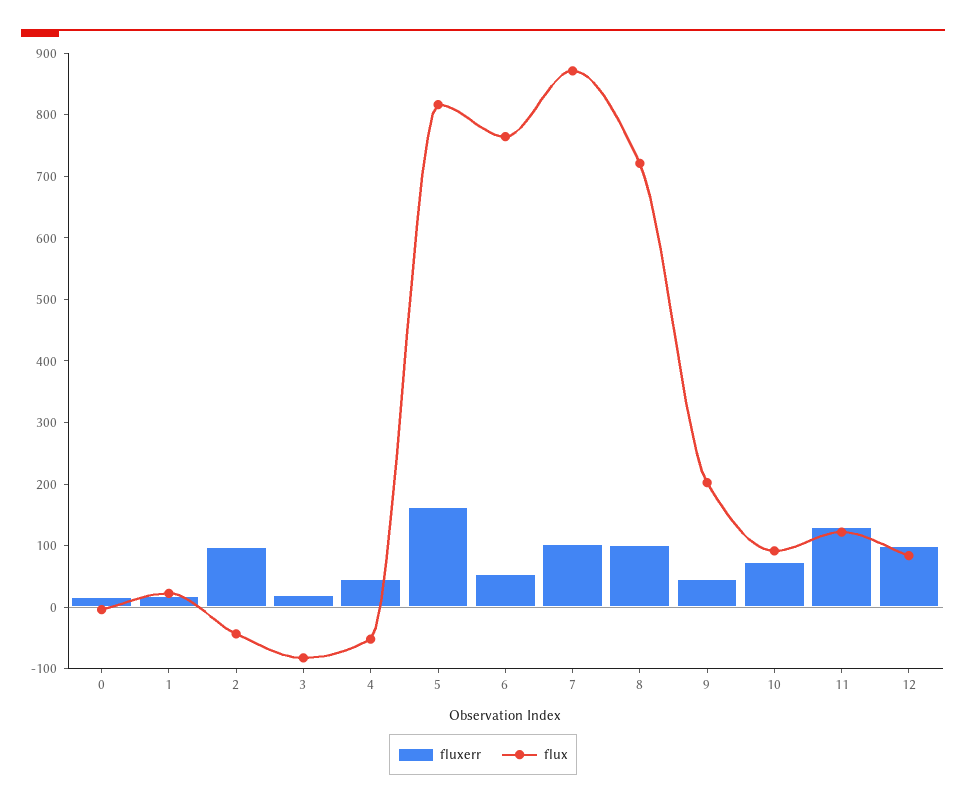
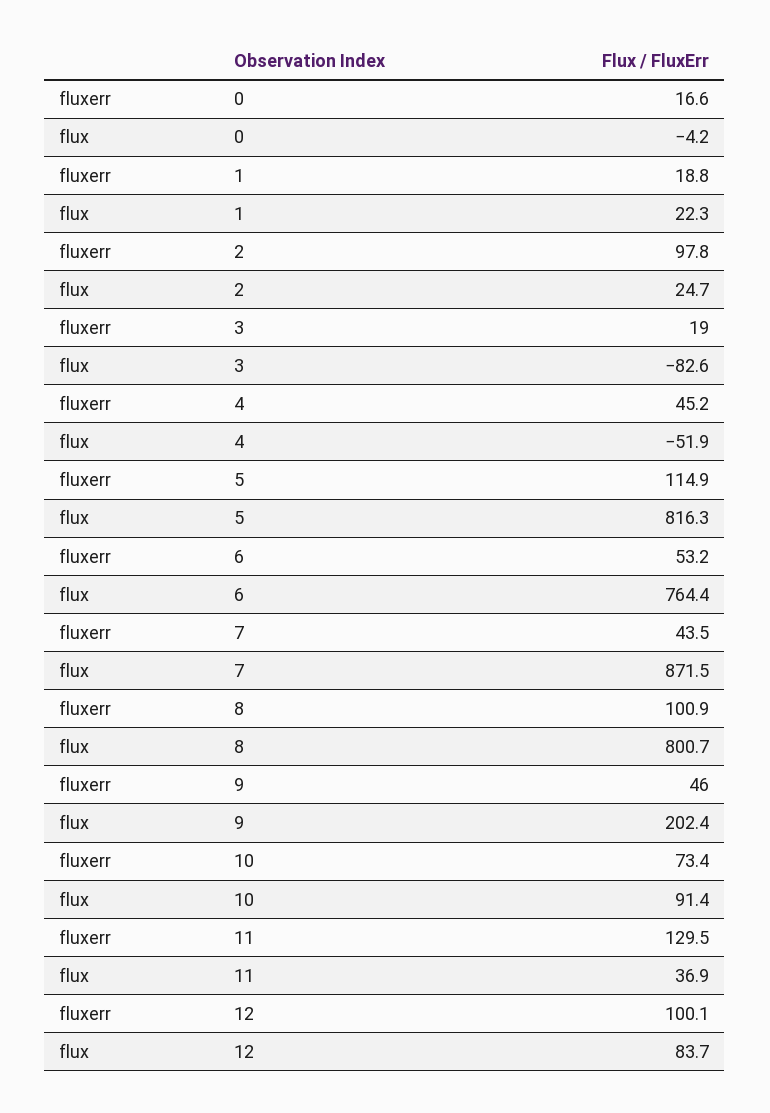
  {
    "fluxerr": {
      "0": 16.6,
      "1": 18.8,
      "2": 97.8,
      "3": 19,
      "4": 45.2,
-     "5": 160,
+     "5": 114.9,
      "6": 53.2,
-     "7": 100,
+     "7": 43.5,
      "8": 100.9,
      "9": 46,
      "10": 73.4,
      "11": 129.5,
      "12": 100.1
    },
    "flux": {
      "0": -4.2,
      "1": 22.3,
-     "2": -40,
+     "2": 24.7,
      "3": -82.6,
      "4": -51.9,
      "5": 816.3,
      "6": 764.4,
      "7": 871.5,
-     "8": 720,
+     "8": 800.7,
      "9": 202.4,
      "10": 91.4,
-     "11": 120,
+     "11": 36.9,
      "12": 83.7
    }
  }

